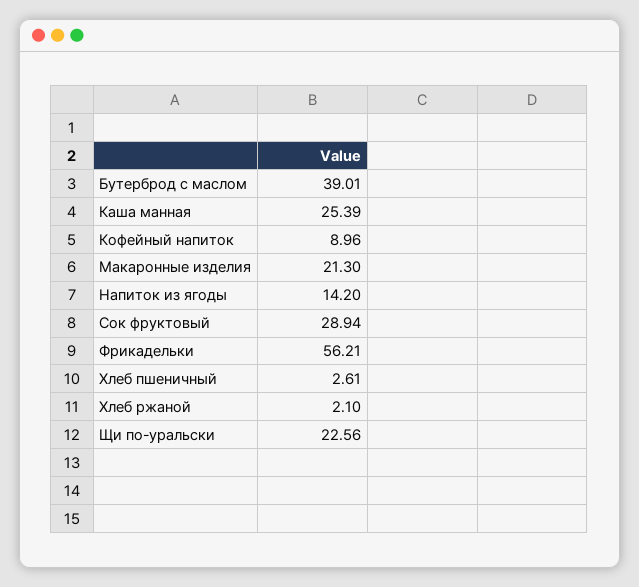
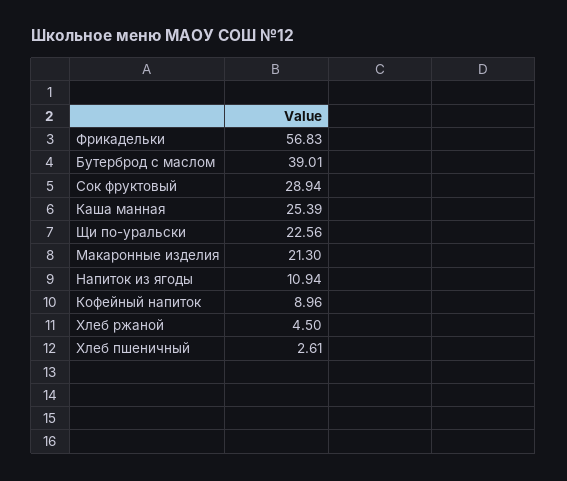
  {
    "Бутерброд с маслом": 39.01,
    "Каша манная": 25.39,
    "Кофейный напиток": 8.96,
    "Макаронные изделия": 21.3,
-   "Напиток из ягоды": 14.2,
+   "Напиток из ягоды": 10.94,
    "Сок фруктовый": 28.94,
-   "Фрикадельки": 56.21,
+   "Фрикадельки": 56.83,
    "Хлеб пшеничный": 2.61,
-   "Хлеб ржаной": 2.1,
+   "Хлеб ржаной": 4.5,
    "Щи по-уральски": 22.56
  }

